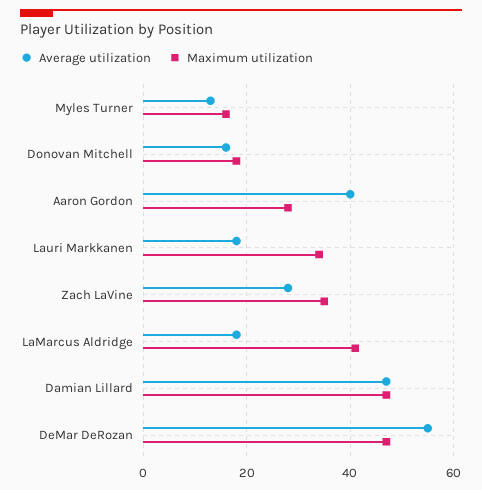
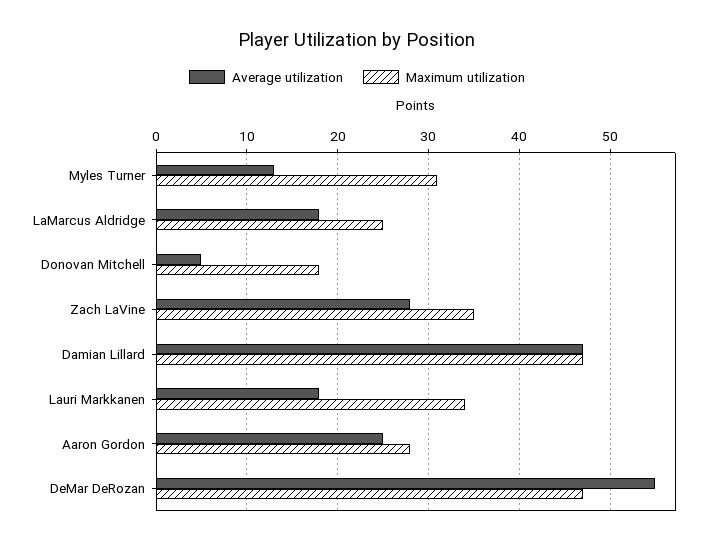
  {
    "Average utilization": {
      "Myles Turner": 13,
-     "Donovan Mitchell": 15,
+     "Donovan Mitchell": 5,
-     "Aaron Gordon": 40,
+     "Aaron Gordon": 25,
      "Lauri Markkanen": 18,
      "Zach LaVine": 28,
      "LaMarcus Aldridge": 18,
      "Damian Lillard": 47,
      "DeMar DeRozan": 55
    },
    "Maximum utilization": {
-     "Myles Turner": 15,
+     "Myles Turner": 31,
      "Donovan Mitchell": 18,
      "Aaron Gordon": 28,
      "Lauri Markkanen": 34,
      "Zach LaVine": 35,
-     "LaMarcus Aldridge": 40,
+     "LaMarcus Aldridge": 25,
      "Damian Lillard": 47,
      "DeMar DeRozan": 47
    }
  }

